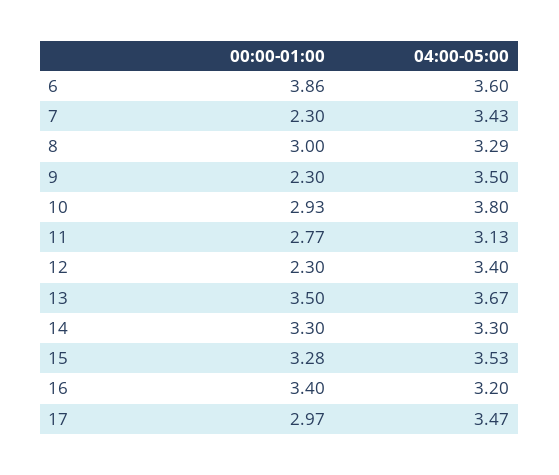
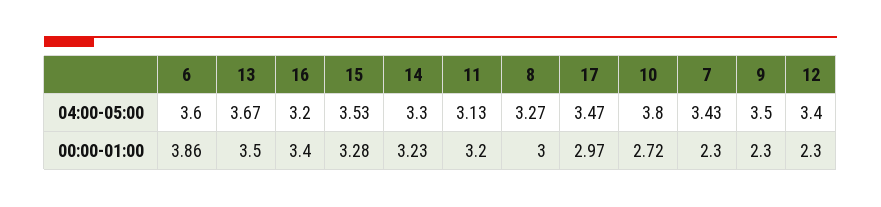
  {
    "00:00-01:00": {
      "6": 3.86,
      "7": 2.3,
      "8": 3,
      "9": 2.3,
-     "10": 2.93,
+     "10": 2.72,
-     "11": 2.77,
+     "11": 3.2,
      "12": 2.3,
      "13": 3.5,
-     "14": 3.3,
+     "14": 3.23,
      "15": 3.28,
      "16": 3.4,
      "17": 2.97
    },
    "04:00-05:00": {
      "6": 3.6,
      "7": 3.43,
-     "8": 3.29,
+     "8": 3.27,
      "9": 3.5,
      "10": 3.8,
      "11": 3.13,
      "12": 3.4,
      "13": 3.67,
      "14": 3.3,
      "15": 3.53,
      "16": 3.2,
      "17": 3.47
    }
  }

